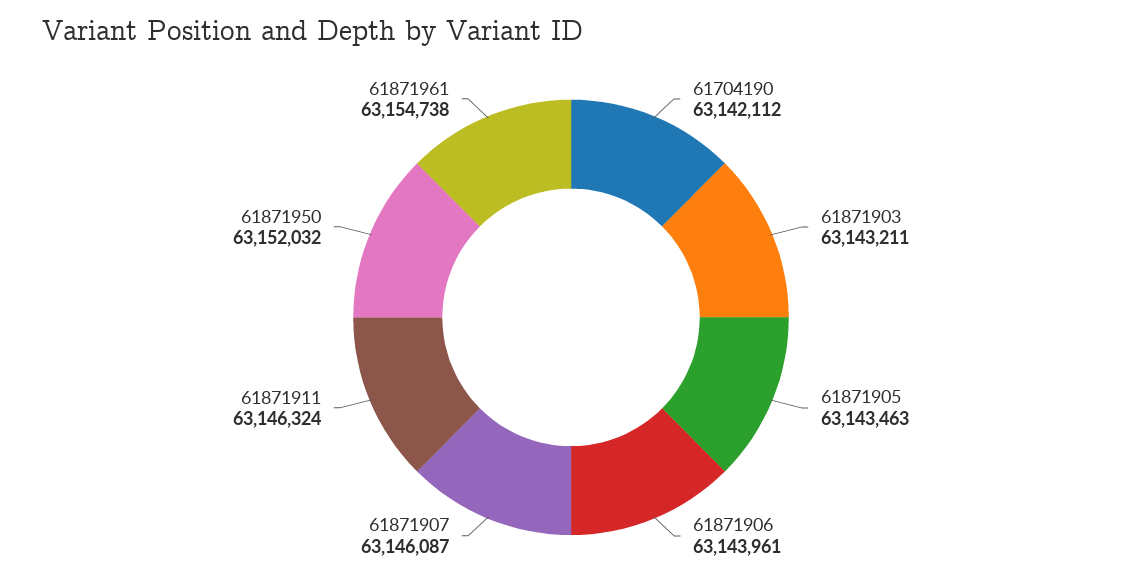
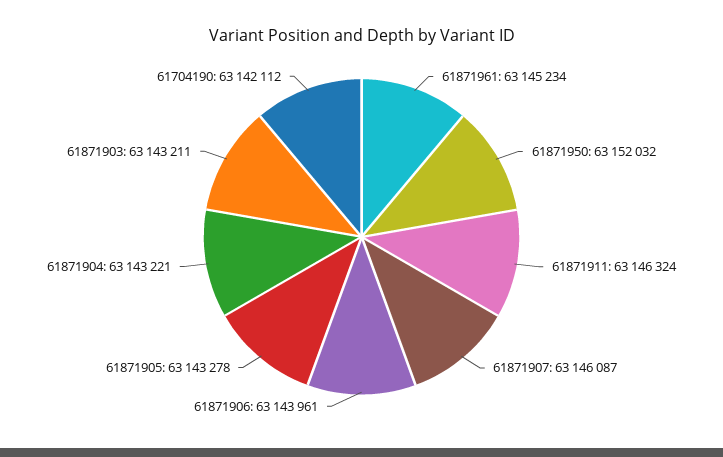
  {
    "61704190": 63142112,
    "61871903": 63143211,
-   "61871905": 63143463,
+   "61871905": 63143278,
    "61871906": 63143961,
    "61871907": 63146087,
    "61871911": 63146324,
    "61871950": 63152032,
-   "61871961": 63154738
+   "61871961": 63145234,
+   "61871904": 63143221
  }

